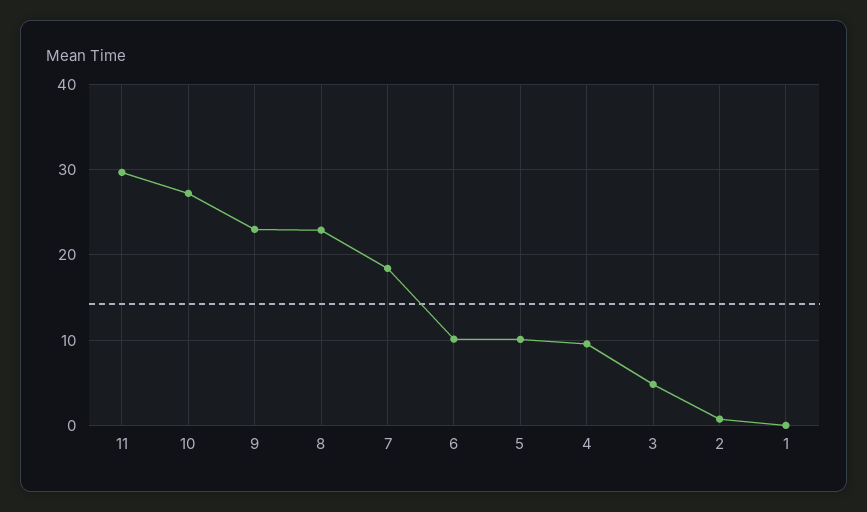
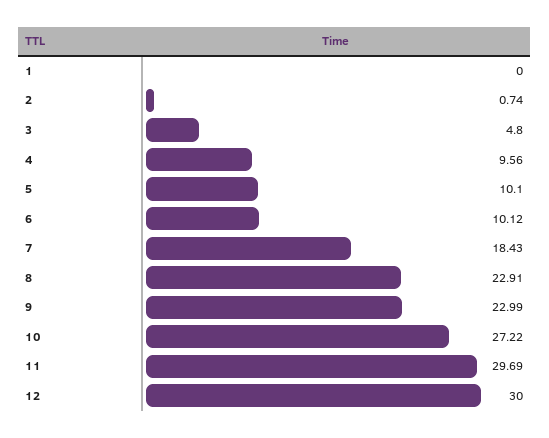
  {
    "11": 29.69,
    "10": 27.22,
    "9": 22.99,
    "8": 22.91,
    "7": 18.43,
    "6": 10.12,
    "5": 10.1,
    "4": 9.56,
    "3": 4.8,
    "2": 0.74,
-   "1": 0
+   "1": 0,
+   "12": 30
  }

